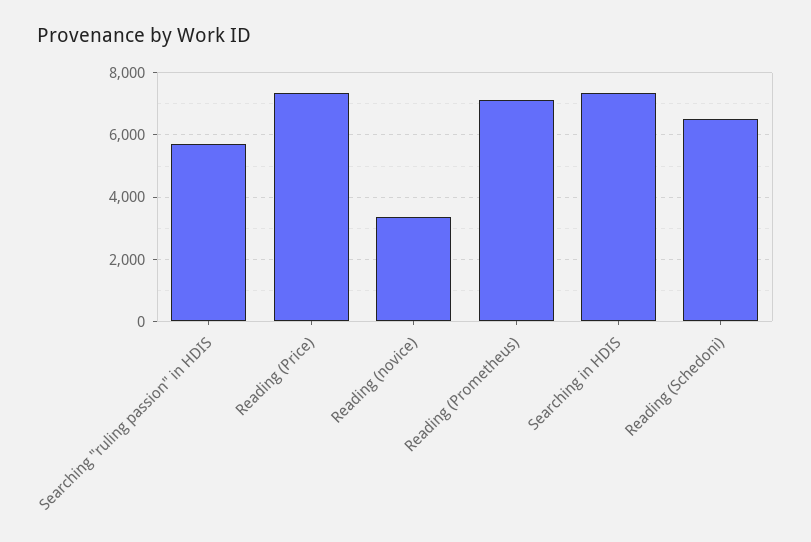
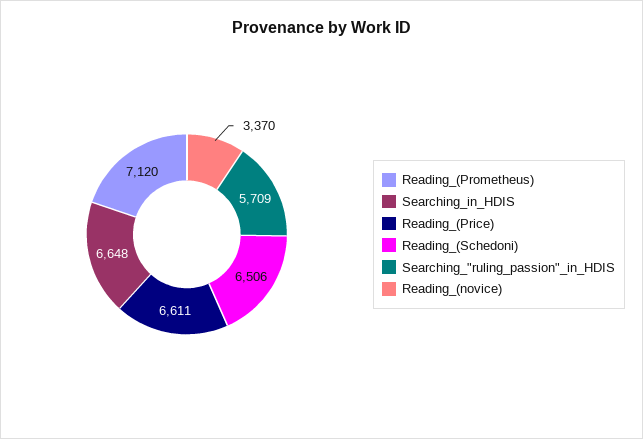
  {
    "Searching \"ruling passion\" in HDIS": 5709,
-   "Reading (Price)": 7400,
+   "Reading (Price)": 6611,
    "Reading (novice)": 3370,
    "Reading (Prometheus)": 7120,
-   "Searching in HDIS": 7400,
+   "Searching in HDIS": 6648,
    "Reading (Schedoni)": 6506
  }

